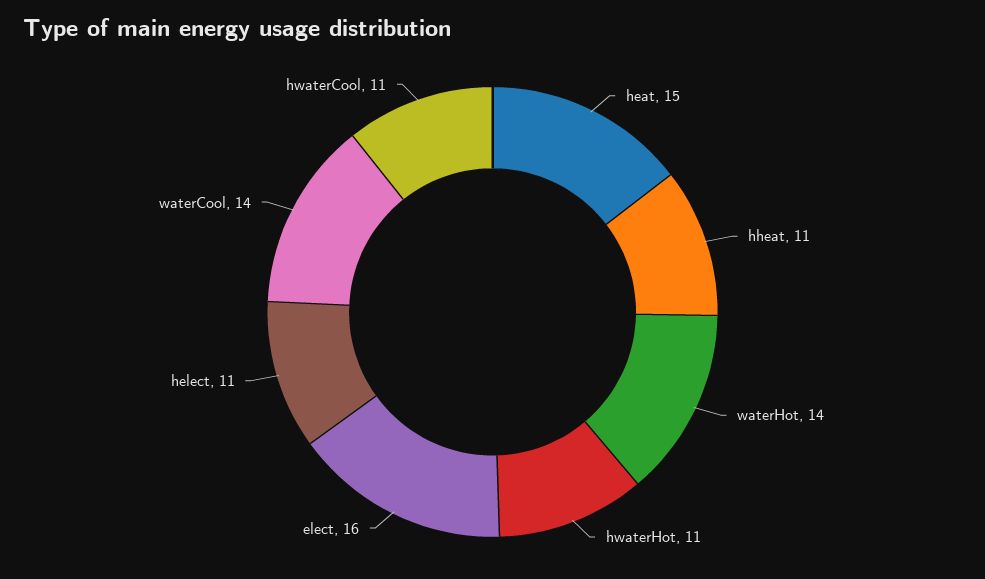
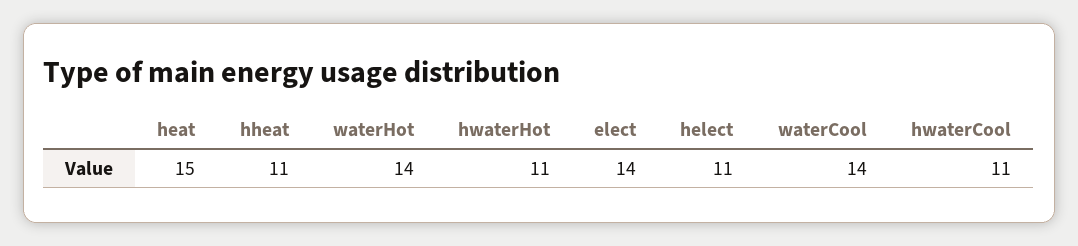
  {
    "heat": 15,
    "hheat": 11,
    "waterHot": 14,
    "hwaterHot": 11,
-   "elect": 16,
+   "elect": 14,
    "helect": 11,
    "waterCool": 14,
    "hwaterCool": 11
  }

